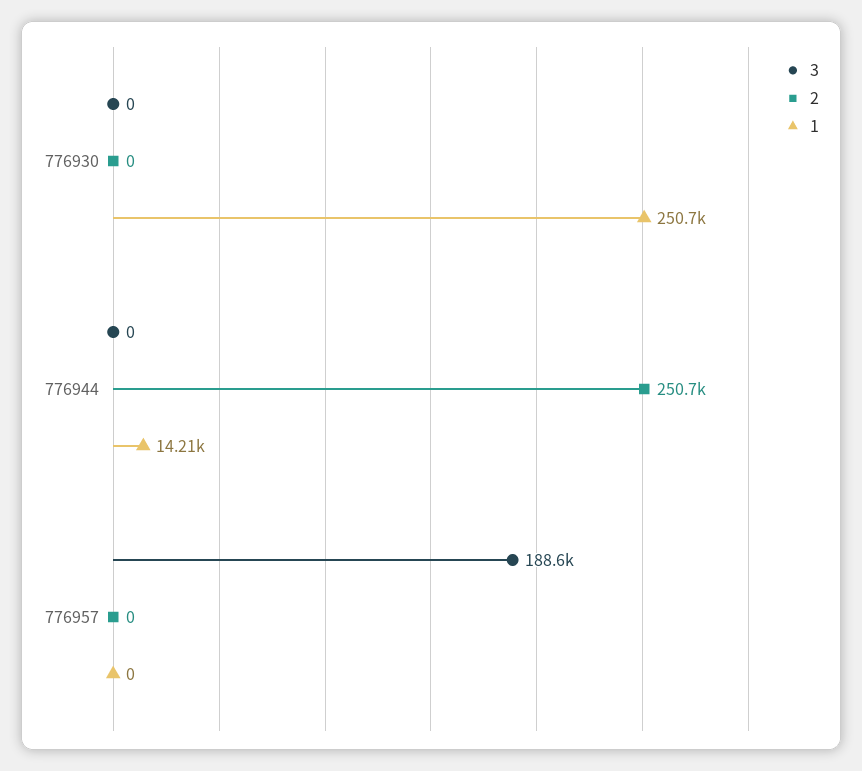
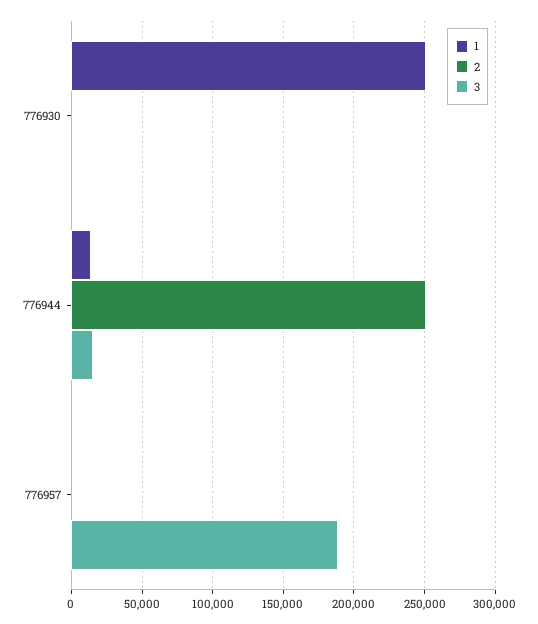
  {
    "3": {
      "776930": 0,
-     "776944": 0,
+     "776944": 15000,
      "776957": 188600
    },
    "2": {
      "776930": 0,
      "776944": 250700,
      "776957": 0
    },
    "1": {
      "776930": 250700,
      "776944": 14210,
      "776957": 0
    }
  }

